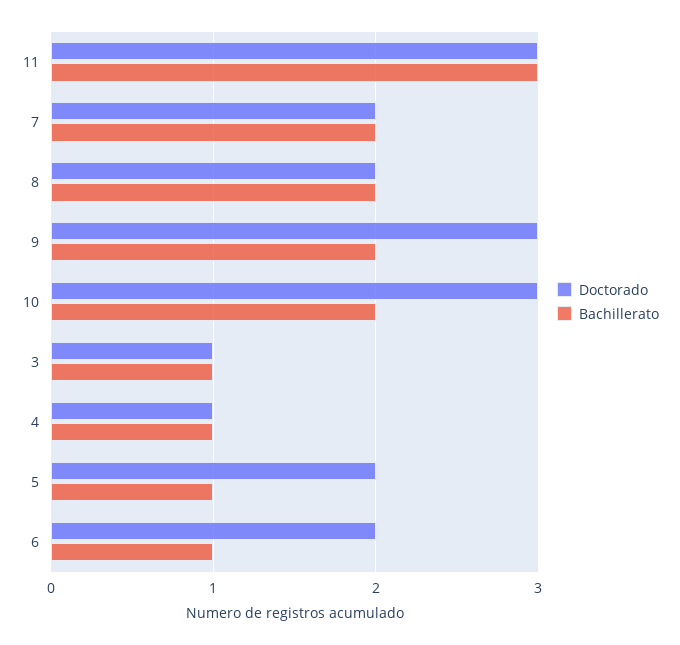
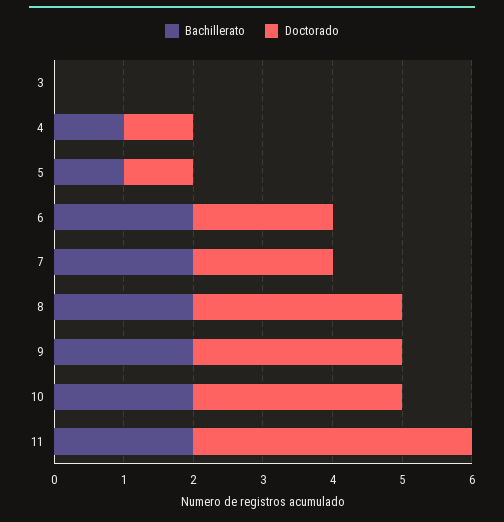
  {
    "Doctorado": {
-     "11": 3,
+     "11": 4,
      "7": 2,
-     "8": 2,
+     "8": 3,
      "9": 3,
      "10": 3,
-     "3": 1,
+     "3": 0,
      "4": 1,
-     "5": 2,
+     "5": 1,
      "6": 2
    },
    "Bachillerato": {
-     "11": 3,
+     "11": 2,
      "7": 2,
      "8": 2,
      "9": 2,
      "10": 2,
-     "3": 1,
+     "3": 0,
      "4": 1,
      "5": 1,
-     "6": 1
+     "6": 2
    }
  }

